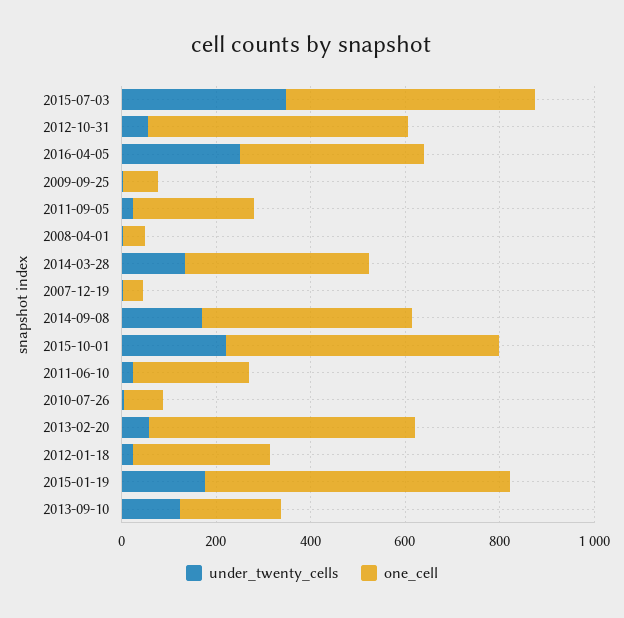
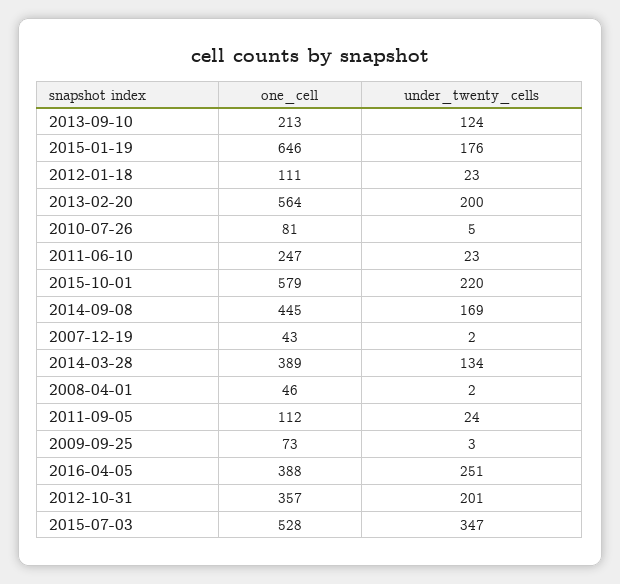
  {
    "under_twenty_cells": {
      "2015-07-03": 347,
-     "2012-10-31": 50,
+     "2012-10-31": 201,
      "2016-04-05": 251,
      "2009-09-25": 3,
      "2011-09-05": 24,
      "2008-04-01": 2,
      "2014-03-28": 134,
      "2007-12-19": 2,
      "2014-09-08": 169,
      "2015-10-01": 220,
      "2011-06-10": 23,
      "2010-07-26": 5,
-     "2013-02-20": 50,
+     "2013-02-20": 200,
      "2012-01-18": 23,
      "2015-01-19": 176,
      "2013-09-10": 124
    },
    "one_cell": {
      "2015-07-03": 528,
-     "2012-10-31": 550,
+     "2012-10-31": 357,
      "2016-04-05": 388,
      "2009-09-25": 73,
-     "2011-09-05": 250,
+     "2011-09-05": 112,
      "2008-04-01": 46,
      "2014-03-28": 389,
      "2007-12-19": 43,
      "2014-09-08": 445,
      "2015-10-01": 579,
      "2011-06-10": 247,
      "2010-07-26": 81,
      "2013-02-20": 564,
-     "2012-01-18": 300,
+     "2012-01-18": 111,
      "2015-01-19": 646,
      "2013-09-10": 213
    }
  }

